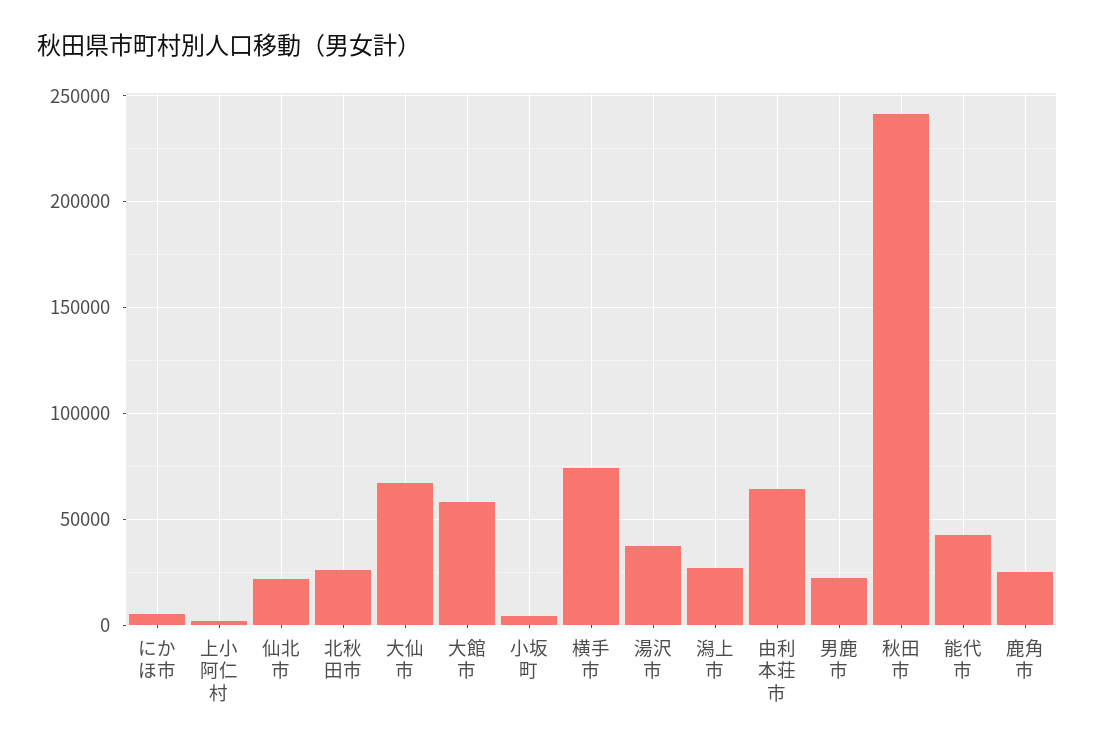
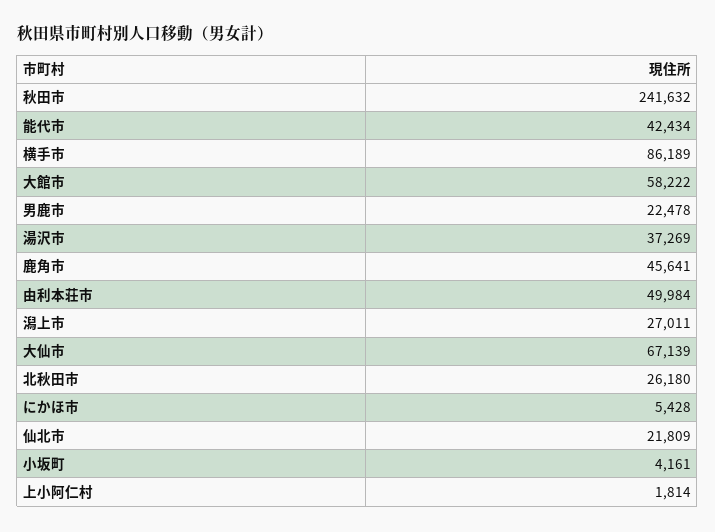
  {
    "にかほ市": 5428,
    "上小阿仁村": 1814,
    "仙北市": 21809,
    "北秋田市": 26180,
    "大仙市": 67139,
    "大館市": 58222,
    "小坂町": 4161,
-   "横手市": 75000,
+   "横手市": 86189,
    "湯沢市": 37269,
    "潟上市": 27011,
-   "由利本荘市": 65000,
+   "由利本荘市": 49984,
    "男鹿市": 22478,
    "秋田市": 241632,
    "能代市": 42434,
-   "鹿角市": 25000
+   "鹿角市": 45641
  }

